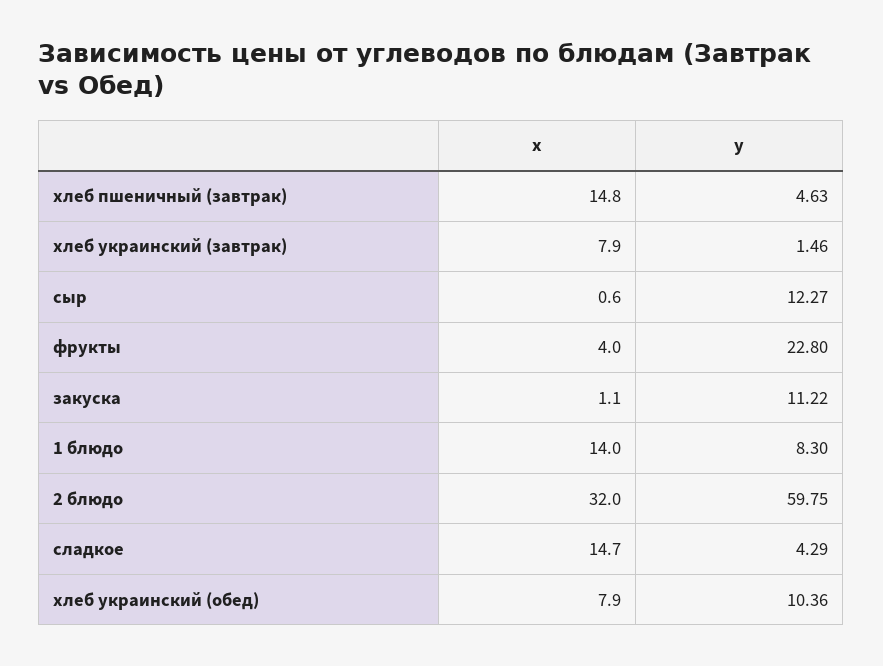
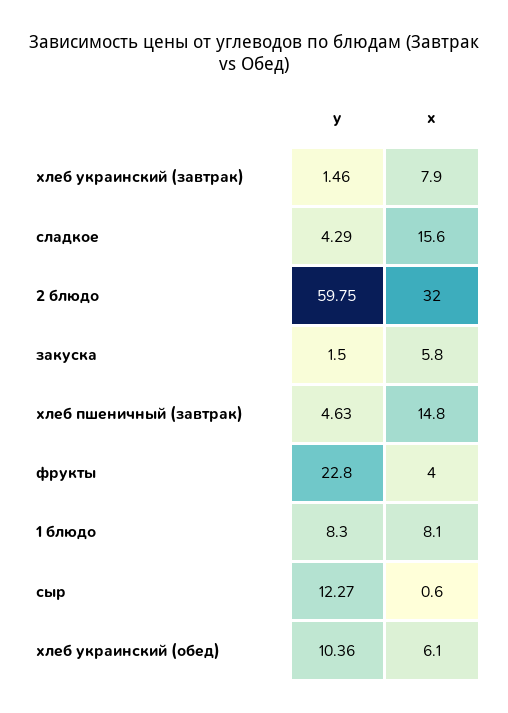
  {
    "x": {
      "хлеб пшеничный (завтрак)": 14.8,
      "хлеб украинский (завтрак)": 7.9,
      "сыр": 0.6,
      "фрукты": 4,
-     "закуска": 1.1,
+     "закуска": 5.8,
-     "1 блюдо": 14,
+     "1 блюдо": 8.1,
      "2 блюдо": 32,
-     "сладкое": 14.7,
+     "сладкое": 15.6,
-     "хлеб украинский (обед)": 7.9
+     "хлеб украинский (обед)": 6.1
    },
    "y": {
      "хлеб пшеничный (завтрак)": 4.63,
      "хлеб украинский (завтрак)": 1.46,
      "сыр": 12.27,
      "фрукты": 22.8,
-     "закуска": 11.22,
+     "закуска": 1.5,
      "1 блюдо": 8.3,
      "2 блюдо": 59.75,
      "сладкое": 4.29,
      "хлеб украинский (обед)": 10.36
    }
  }

